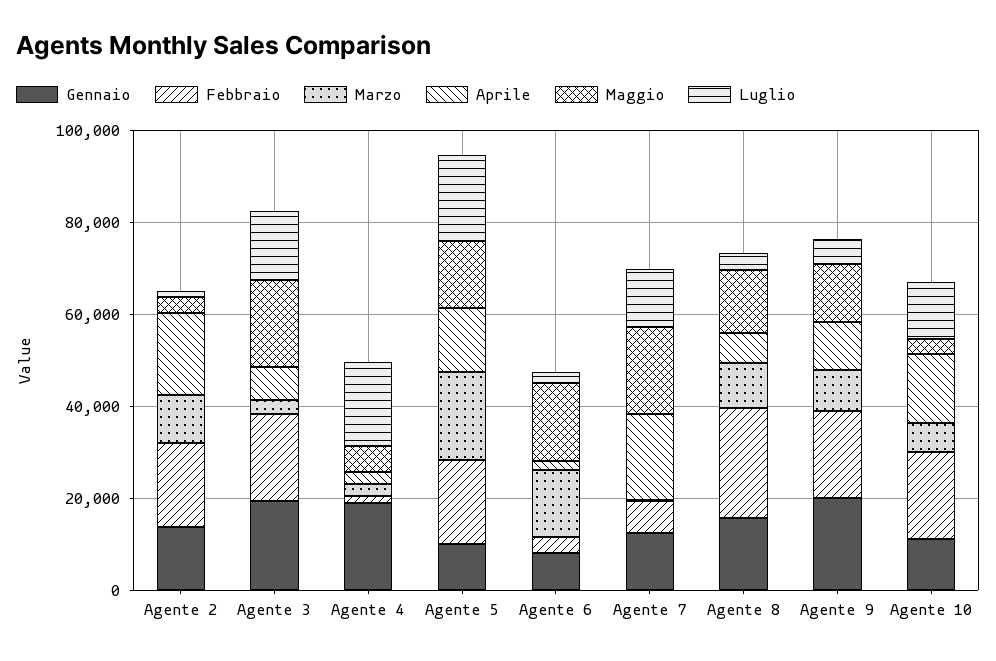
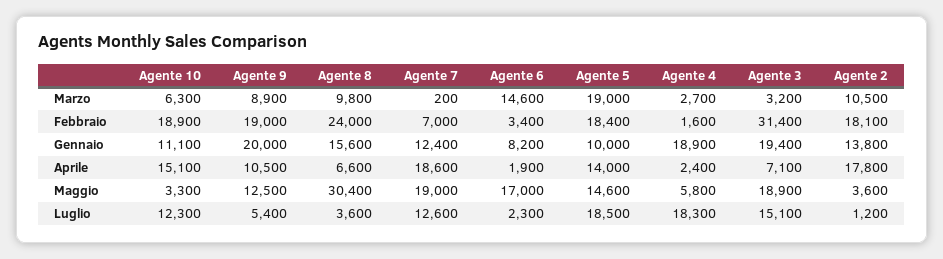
  {
    "Gennaio": {
      "Agente 2": 13800,
      "Agente 3": 19400,
      "Agente 4": 18900,
      "Agente 5": 10000,
      "Agente 6": 8200,
      "Agente 7": 12400,
      "Agente 8": 15600,
      "Agente 9": 20000,
      "Agente 10": 11100
    },
    "Febbraio": {
      "Agente 2": 18100,
-     "Agente 3": 20000,
+     "Agente 3": 31400,
      "Agente 4": 1600,
      "Agente 5": 18400,
      "Agente 6": 3400,
      "Agente 7": 7000,
      "Agente 8": 24000,
      "Agente 9": 19000,
      "Agente 10": 18900
    },
    "Marzo": {
      "Agente 2": 10500,
      "Agente 3": 3200,
      "Agente 4": 2700,
      "Agente 5": 19000,
      "Agente 6": 14600,
      "Agente 7": 200,
      "Agente 8": 9800,
      "Agente 9": 8900,
      "Agente 10": 6300
    },
    "Aprile": {
      "Agente 2": 17800,
      "Agente 3": 7100,
      "Agente 4": 2400,
      "Agente 5": 14000,
      "Agente 6": 1900,
      "Agente 7": 18600,
      "Agente 8": 6600,
      "Agente 9": 10500,
      "Agente 10": 15100
    },
    "Maggio": {
      "Agente 2": 3600,
      "Agente 3": 18900,
      "Agente 4": 5800,
      "Agente 5": 14600,
      "Agente 6": 17000,
      "Agente 7": 19000,
-     "Agente 8": 15000,
+     "Agente 8": 30400,
      "Agente 9": 12500,
      "Agente 10": 3300
    },
    "Luglio": {
      "Agente 2": 1200,
      "Agente 3": 15100,
      "Agente 4": 18300,
      "Agente 5": 18500,
      "Agente 6": 2300,
      "Agente 7": 12600,
      "Agente 8": 3600,
      "Agente 9": 5400,
      "Agente 10": 12300
    }
  }

